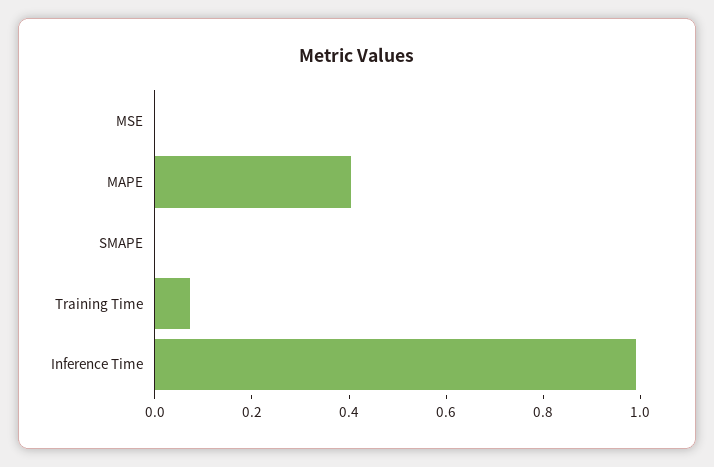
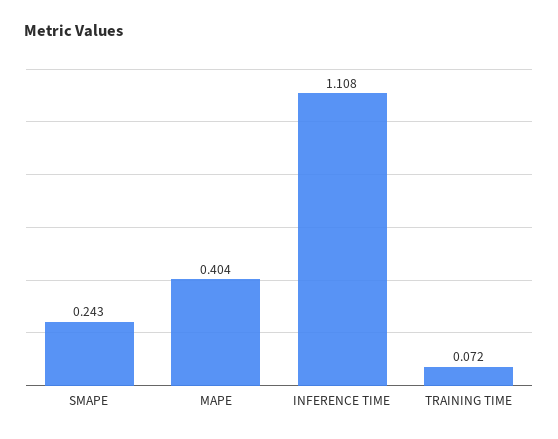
  {
-   "MSE": 0,
    "MAPE": 0.404,
-   "SMAPE": 0,
+   "SMAPE": 0.243,
    "Training Time": 0.072,
-   "Inference Time": 1
+   "Inference Time": 1.108
  }

